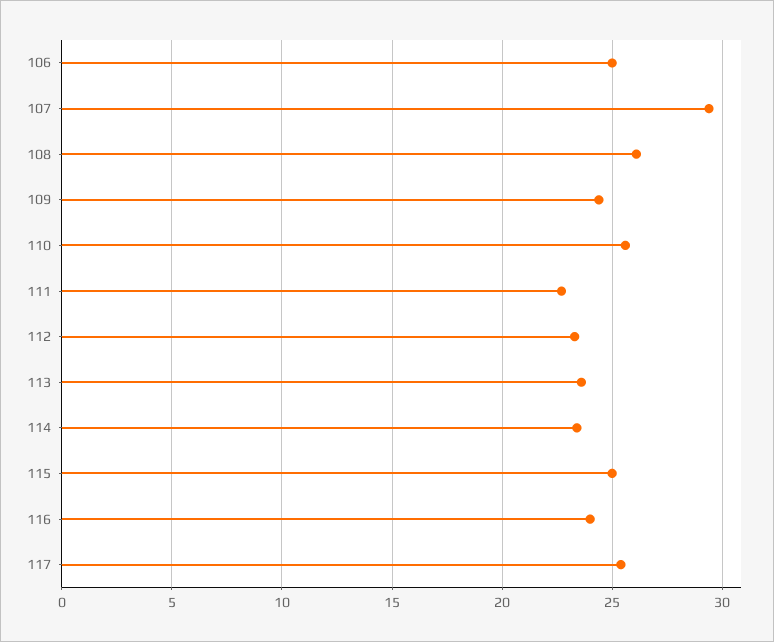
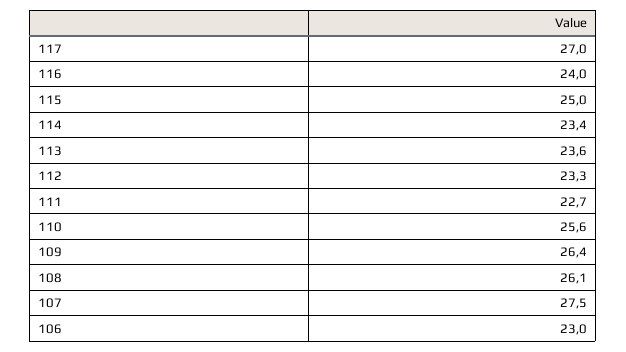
  {
-   "106": 25,
+   "106": 23,
-   "107": 29.5,
+   "107": 27.5,
    "108": 26.1,
-   "109": 24.5,
+   "109": 26.4,
    "110": 25.6,
    "111": 22.7,
    "112": 23.3,
    "113": 23.6,
    "114": 23.4,
    "115": 25,
    "116": 24,
-   "117": 25.5
+   "117": 27
  }

